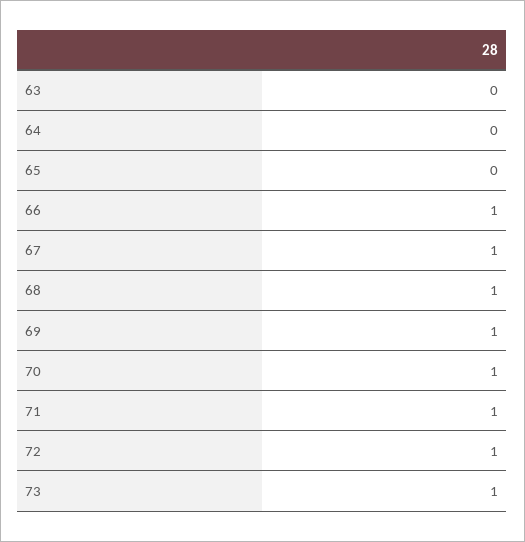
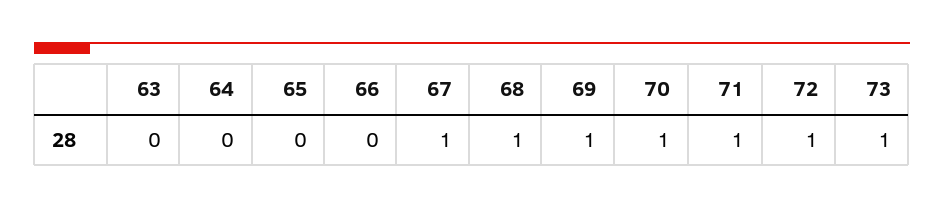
  {
    "63": 0,
    "64": 0,
    "65": 0,
-   "66": 1,
+   "66": 0,
    "67": 1,
    "68": 1,
    "69": 1,
    "70": 1,
    "71": 1,
    "72": 1,
    "73": 1
  }

